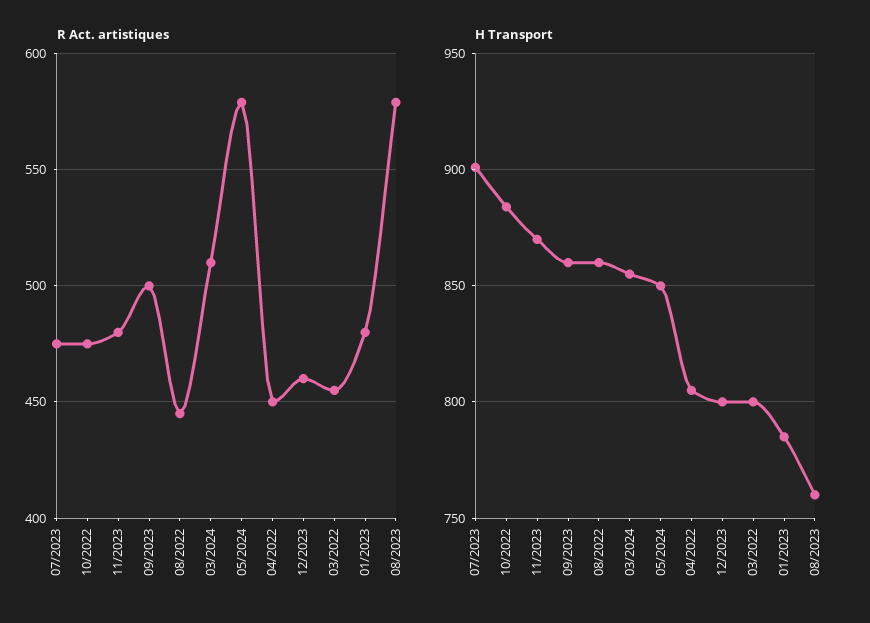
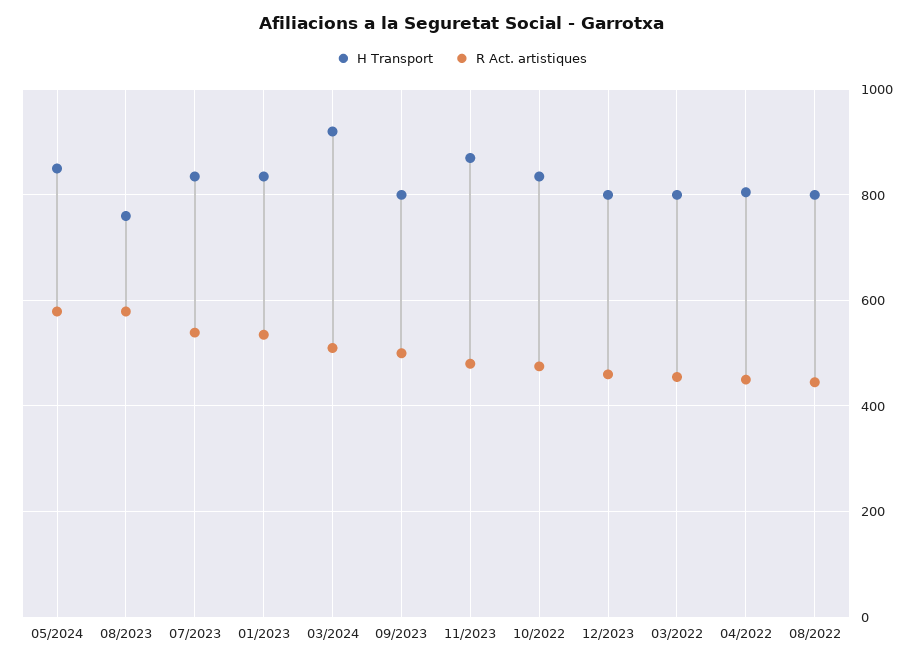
  {
    "R Act. artistiques": {
-     "07/2023": 475,
+     "07/2023": 540,
      "10/2022": 475,
      "11/2023": 480,
      "09/2023": 500,
      "08/2022": 445,
      "03/2024": 510,
      "05/2024": 580,
      "04/2022": 450,
      "12/2023": 460,
      "03/2022": 455,
-     "01/2023": 480,
+     "01/2023": 540,
      "08/2023": 580
    },
    "H Transport": {
-     "07/2023": 900,
+     "07/2023": 840,
-     "10/2022": 885,
+     "10/2022": 840,
      "11/2023": 870,
-     "09/2023": 860,
+     "09/2023": 800,
-     "08/2022": 860,
+     "08/2022": 800,
-     "03/2024": 855,
+     "03/2024": 920,
      "05/2024": 850,
      "04/2022": 805,
      "12/2023": 800,
      "03/2022": 800,
-     "01/2023": 785,
+     "01/2023": 840,
      "08/2023": 760
    }
  }

